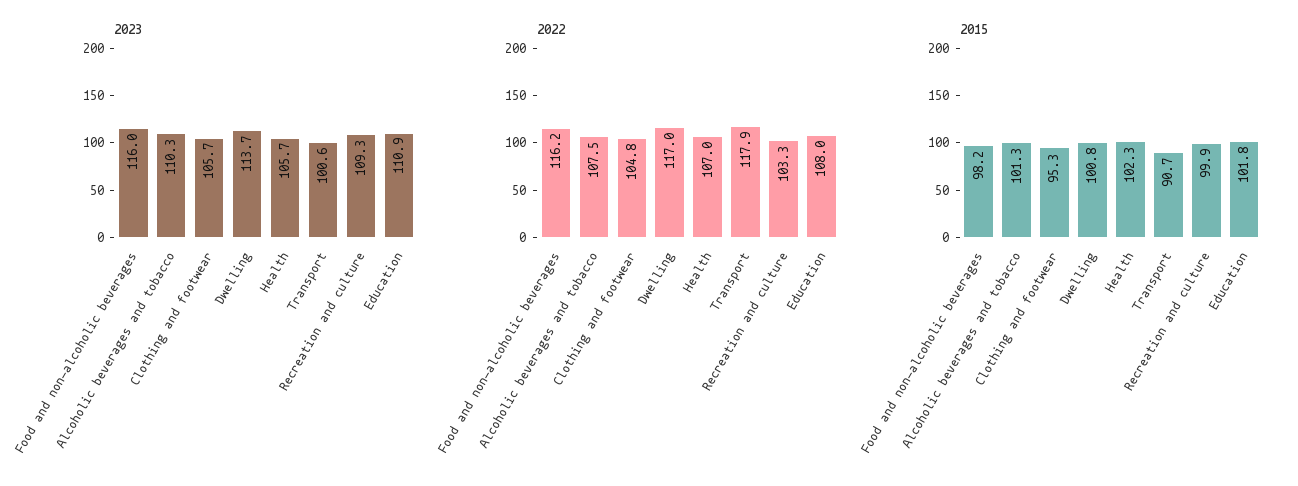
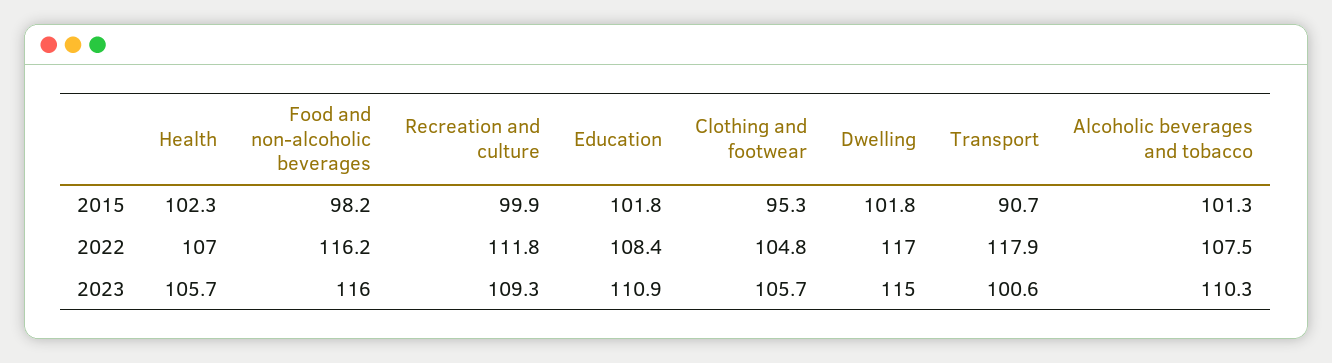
  {
    "2023": {
      "Food and non-alcoholic beverages": 116,
      "Alcoholic beverages and tobacco": 110.3,
      "Clothing and footwear": 105.7,
-     "Dwelling": 113.7,
+     "Dwelling": 115,
      "Health": 105.7,
      "Transport": 100.6,
      "Recreation and culture": 109.3,
      "Education": 110.9
    },
    "2022": {
      "Food and non-alcoholic beverages": 116.2,
      "Alcoholic beverages and tobacco": 107.5,
      "Clothing and footwear": 104.8,
      "Dwelling": 117,
      "Health": 107,
      "Transport": 117.9,
-     "Recreation and culture": 103.3,
+     "Recreation and culture": 111.8,
-     "Education": 108
+     "Education": 108.4
    },
    "2015": {
      "Food and non-alcoholic beverages": 98.2,
      "Alcoholic beverages and tobacco": 101.3,
      "Clothing and footwear": 95.3,
-     "Dwelling": 100.8,
+     "Dwelling": 101.8,
      "Health": 102.3,
      "Transport": 90.7,
      "Recreation and culture": 99.9,
      "Education": 101.8
    }
  }

